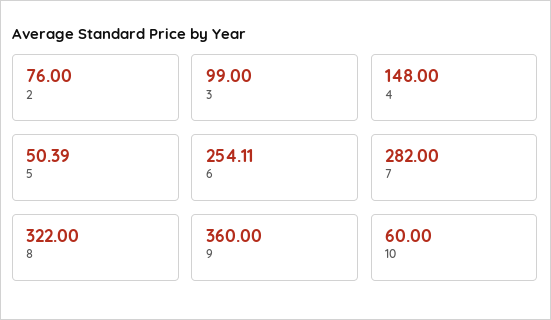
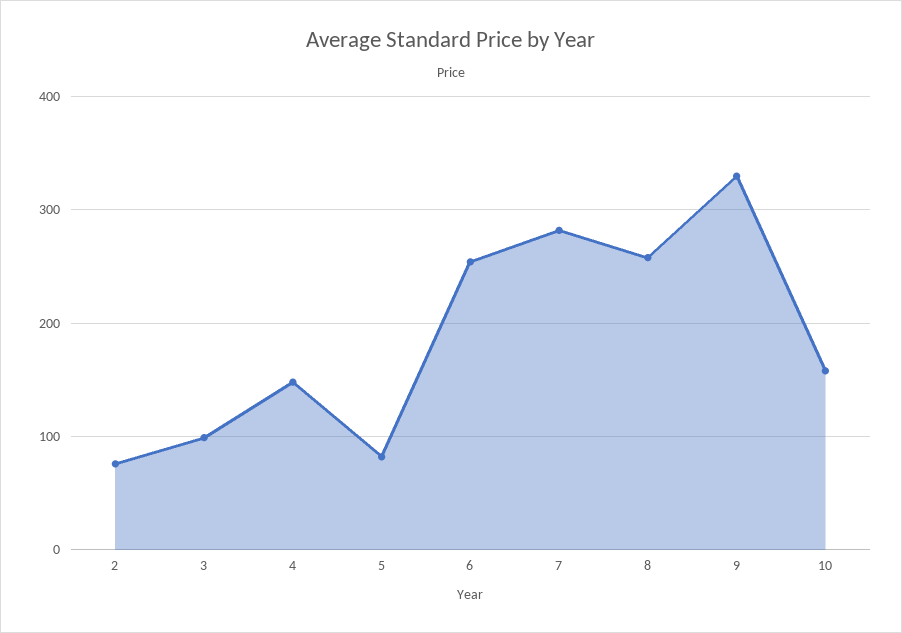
  {
    "2": 76,
    "3": 99,
    "4": 148,
-   "5": 50.39,
+   "5": 80,
    "6": 254.11,
    "7": 282,
-   "8": 322,
+   "8": 260,
-   "9": 360,
+   "9": 330,
-   "10": 60
+   "10": 160
  }

